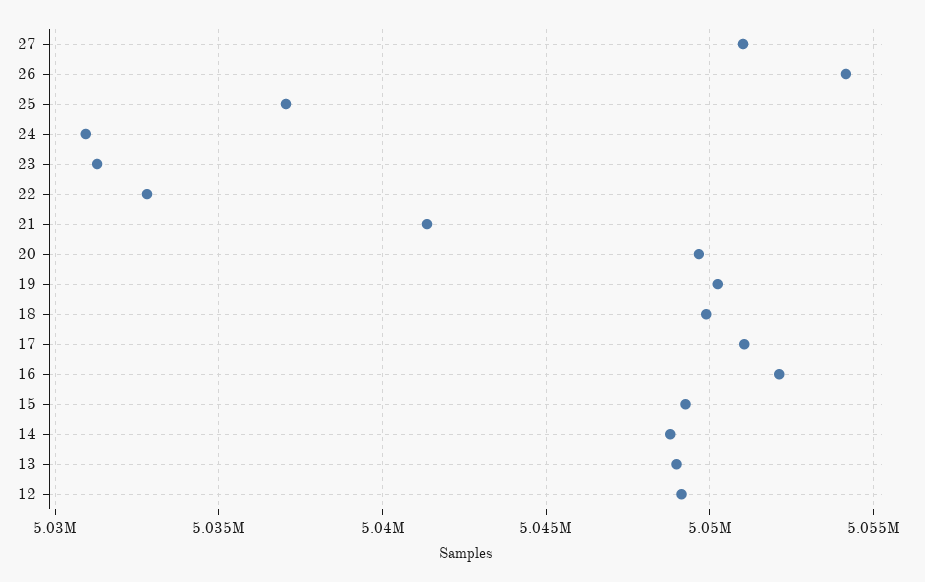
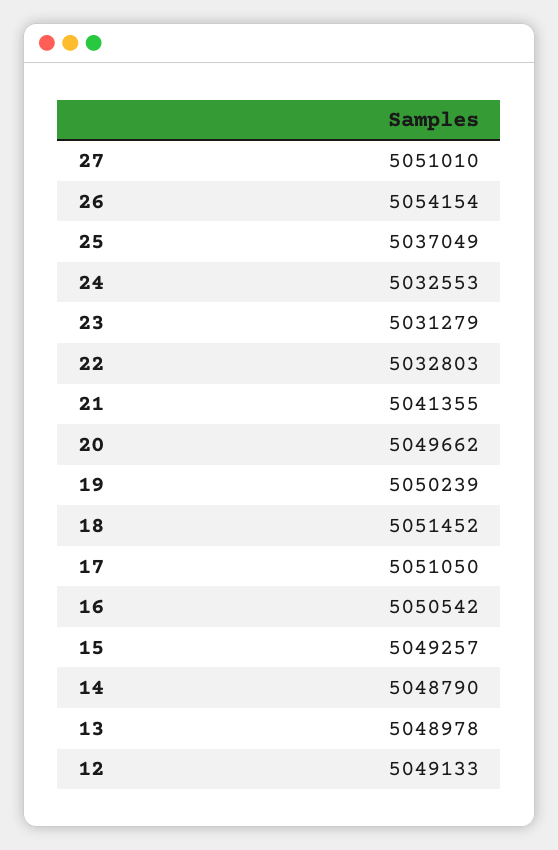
  {
    "27": 5051010,
    "26": 5054154,
    "25": 5037049,
-   "24": 5031000,
+   "24": 5032553,
    "23": 5031279,
    "22": 5032803,
    "21": 5041355,
    "20": 5049662,
    "19": 5050239,
-   "18": 5050000,
+   "18": 5051452,
    "17": 5051050,
-   "16": 5052000,
+   "16": 5050542,
    "15": 5049257,
    "14": 5048790,
    "13": 5048978,
    "12": 5049133
  }

